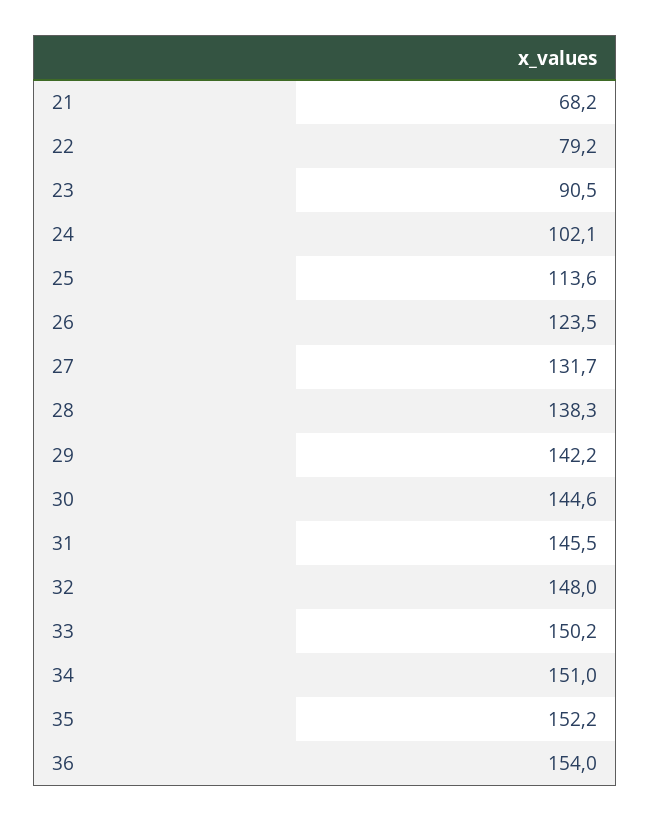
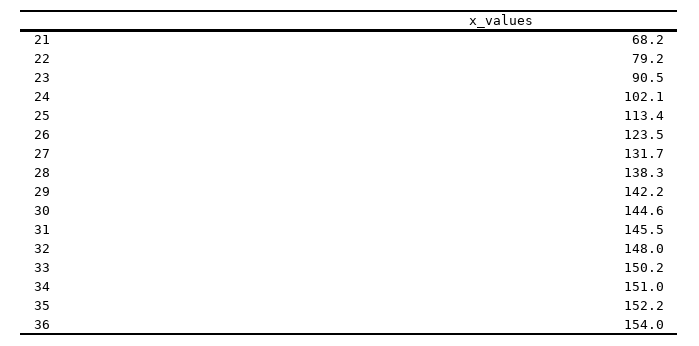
  {
    "21": 68.2,
    "22": 79.2,
    "23": 90.5,
    "24": 102.1,
-   "25": 113.6,
+   "25": 113.4,
    "26": 123.5,
    "27": 131.7,
    "28": 138.3,
    "29": 142.2,
    "30": 144.6,
    "31": 145.5,
    "32": 148,
    "33": 150.2,
    "34": 151,
    "35": 152.2,
    "36": 154
  }

